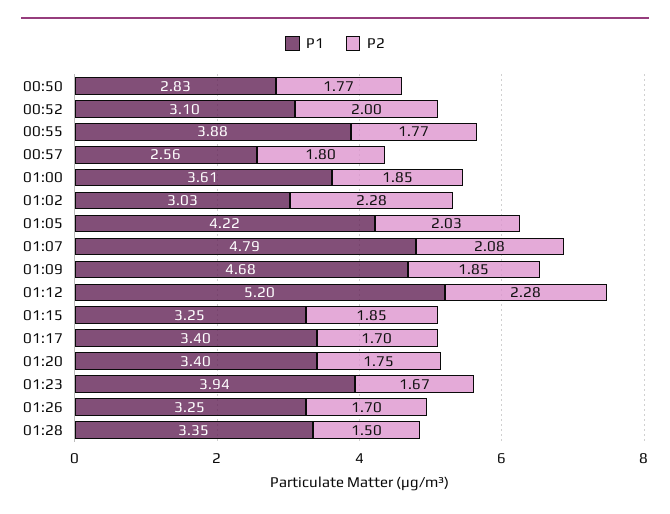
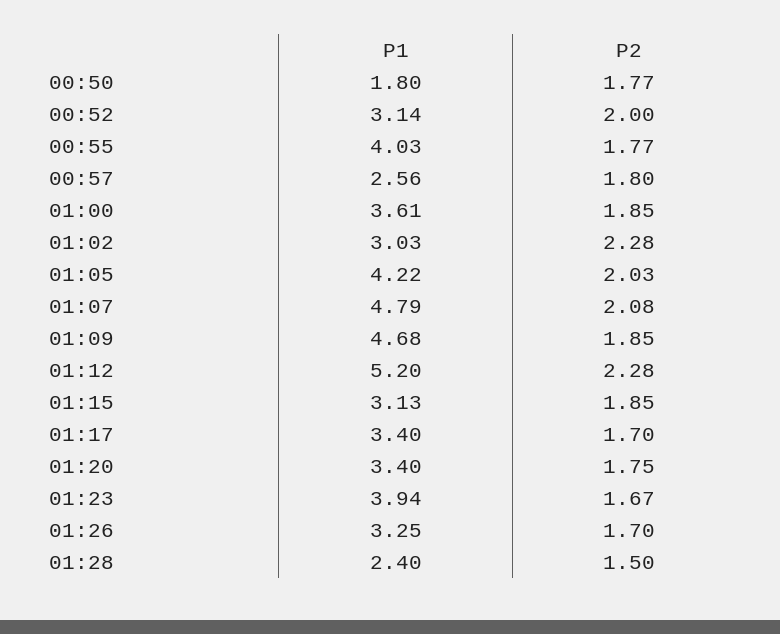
  {
    "P1": {
-     "00:50": 2.83,
+     "00:50": 1.8,
-     "00:52": 3.1,
+     "00:52": 3.14,
-     "00:55": 3.88,
+     "00:55": 4.03,
      "00:57": 2.56,
      "01:00": 3.61,
      "01:02": 3.03,
      "01:05": 4.22,
      "01:07": 4.79,
      "01:09": 4.68,
      "01:12": 5.2,
-     "01:15": 3.25,
+     "01:15": 3.13,
      "01:17": 3.4,
      "01:20": 3.4,
      "01:23": 3.94,
      "01:26": 3.25,
-     "01:28": 3.35
+     "01:28": 2.4
    },
    "P2": {
      "00:50": 1.77,
      "00:52": 2,
      "00:55": 1.77,
      "00:57": 1.8,
      "01:00": 1.85,
      "01:02": 2.28,
      "01:05": 2.03,
      "01:07": 2.08,
      "01:09": 1.85,
      "01:12": 2.28,
      "01:15": 1.85,
      "01:17": 1.7,
      "01:20": 1.75,
      "01:23": 1.67,
      "01:26": 1.7,
      "01:28": 1.5
    }
  }

